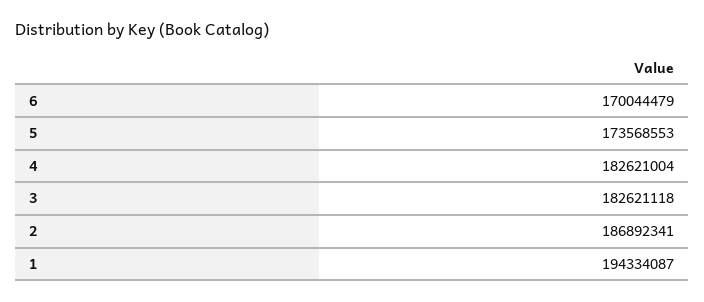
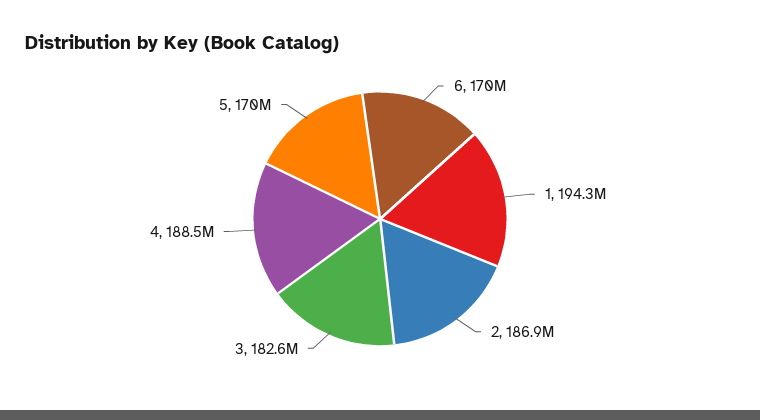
  {
    "6": 170044479,
-   "5": 173568553,
+   "5": 170000000,
-   "4": 182621004,
+   "4": 188500000,
    "3": 182621118,
    "2": 186892341,
    "1": 194334087
  }

